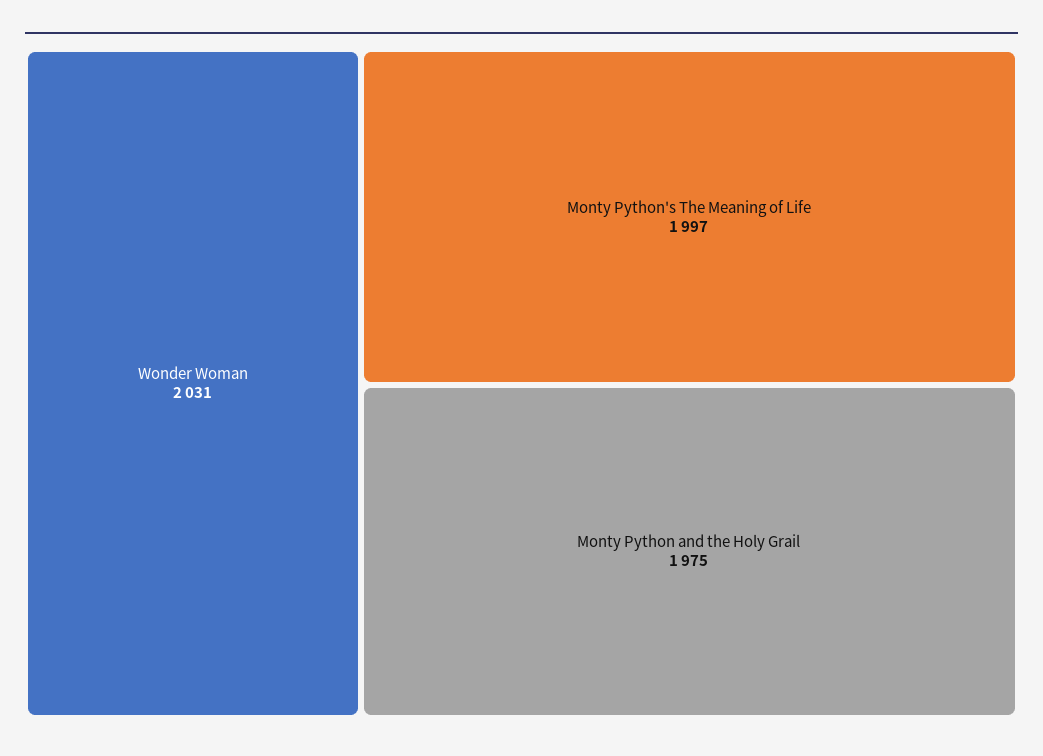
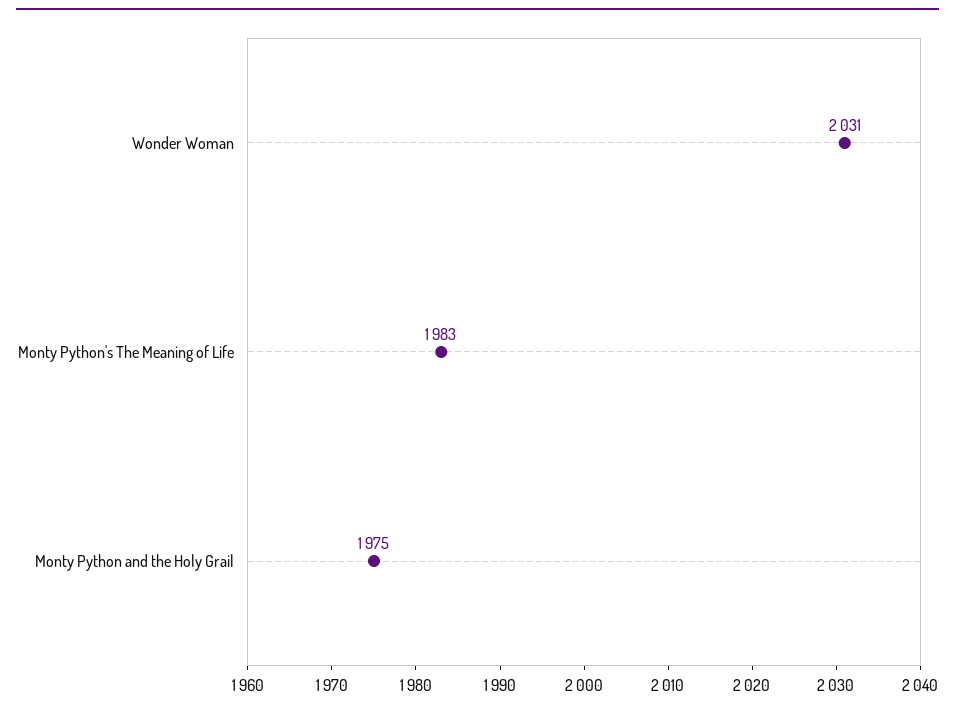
  {
    "Wonder Woman": 2031,
-   "Monty Python's The Meaning of Life": 1997,
+   "Monty Python's The Meaning of Life": 1983,
    "Monty Python and the Holy Grail": 1975
  }

